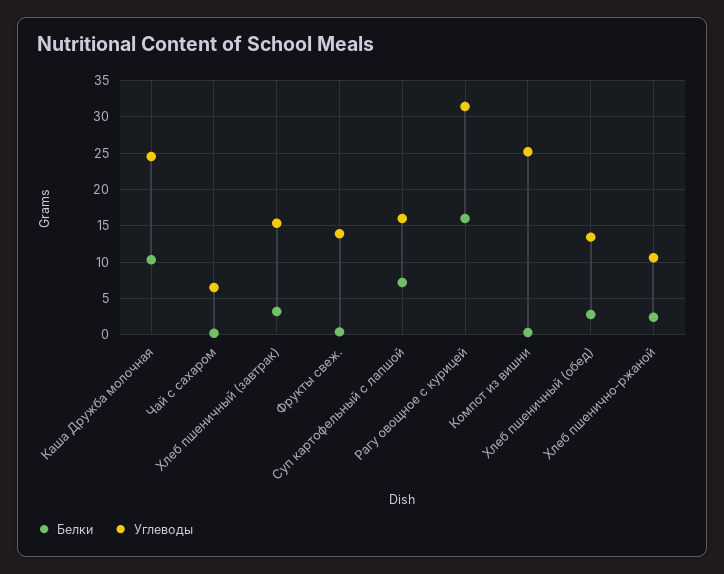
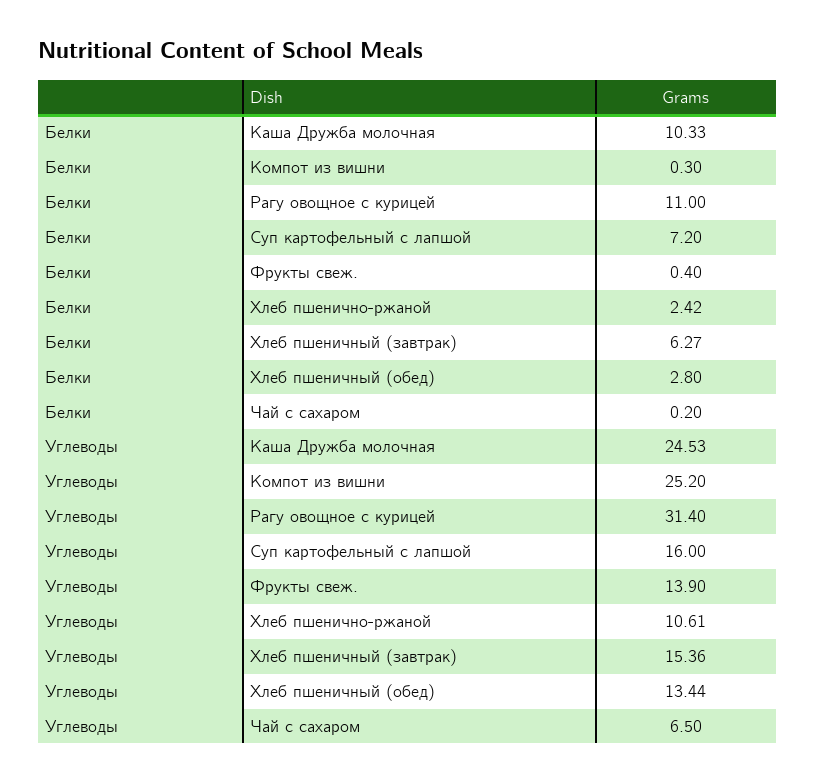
  {
    "Белки": {
      "Каша Дружба молочная": 10.33,
      "Чай с сахаром": 0.2,
-     "Хлеб пшеничный (завтрак)": 3,
+     "Хлеб пшеничный (завтрак)": 6.27,
      "Фрукты свеж.": 0.4,
      "Суп картофельный с лапшой": 7.2,
-     "Рагу овощное с курицей": 16,
+     "Рагу овощное с курицей": 11,
      "Компот из вишни": 0.3,
      "Хлеб пшеничный (обед)": 2.8,
      "Хлеб пшенично-ржаной": 2.42
    },
    "Углеводы": {
      "Каша Дружба молочная": 24.53,
      "Чай с сахаром": 6.5,
      "Хлеб пшеничный (завтрак)": 15.36,
      "Фрукты свеж.": 13.9,
      "Суп картофельный с лапшой": 16,
      "Рагу овощное с курицей": 31.4,
      "Компот из вишни": 25.2,
      "Хлеб пшеничный (обед)": 13.44,
      "Хлеб пшенично-ржаной": 10.61
    }
  }

